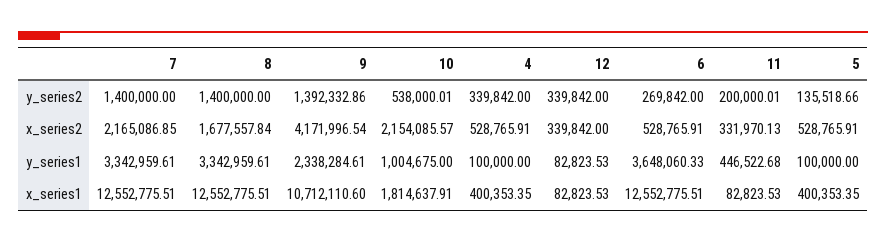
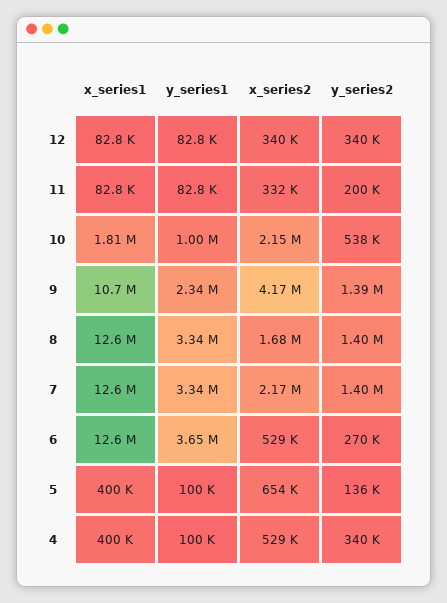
  {
    "7": {
      "y_series2": 1400000,
      "x_series2": 2165086.85,
      "y_series1": 3342959.61,
      "x_series1": 12552775.51
    },
    "8": {
      "y_series2": 1400000,
      "x_series2": 1677557.84,
      "y_series1": 3342959.61,
      "x_series1": 12552775.51
    },
    "9": {
      "y_series2": 1392332.86,
      "x_series2": 4171996.54,
      "y_series1": 2338284.61,
      "x_series1": 10712110.6
    },
    "10": {
      "y_series2": 538000.01,
      "x_series2": 2154085.57,
      "y_series1": 1004675,
      "x_series1": 1814637.91
    },
    "4": {
      "y_series2": 339842,
      "x_series2": 528765.91,
      "y_series1": 100000,
      "x_series1": 400353.35
    },
    "12": {
      "y_series2": 339842,
      "x_series2": 339842,
      "y_series1": 82823.53,
      "x_series1": 82823.53
    },
    "6": {
      "y_series2": 269842,
      "x_series2": 528765.91,
      "y_series1": 3648060.33,
      "x_series1": 12552775.51
    },
    "11": {
      "y_series2": 200000.01,
      "x_series2": 331970.13,
-     "y_series1": 446522.68,
+     "y_series1": 82800,
      "x_series1": 82823.53
    },
    "5": {
      "y_series2": 135518.66,
-     "x_series2": 528765.91,
+     "x_series2": 654000,
      "y_series1": 100000,
      "x_series1": 400353.35
    }
  }

